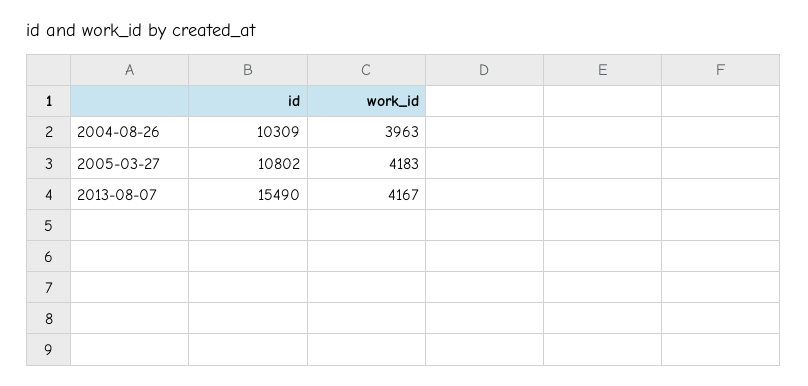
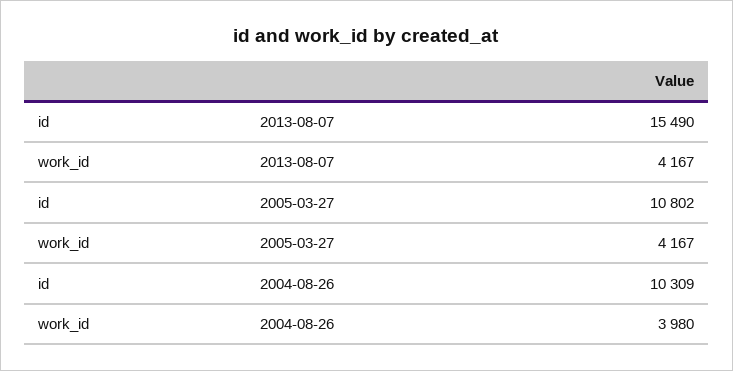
  {
    "id": {
      "2004-08-26": 10309,
      "2005-03-27": 10802,
      "2013-08-07": 15490
    },
    "work_id": {
-     "2004-08-26": 3963,
+     "2004-08-26": 3980,
-     "2005-03-27": 4183,
+     "2005-03-27": 4167,
      "2013-08-07": 4167
    }
  }

